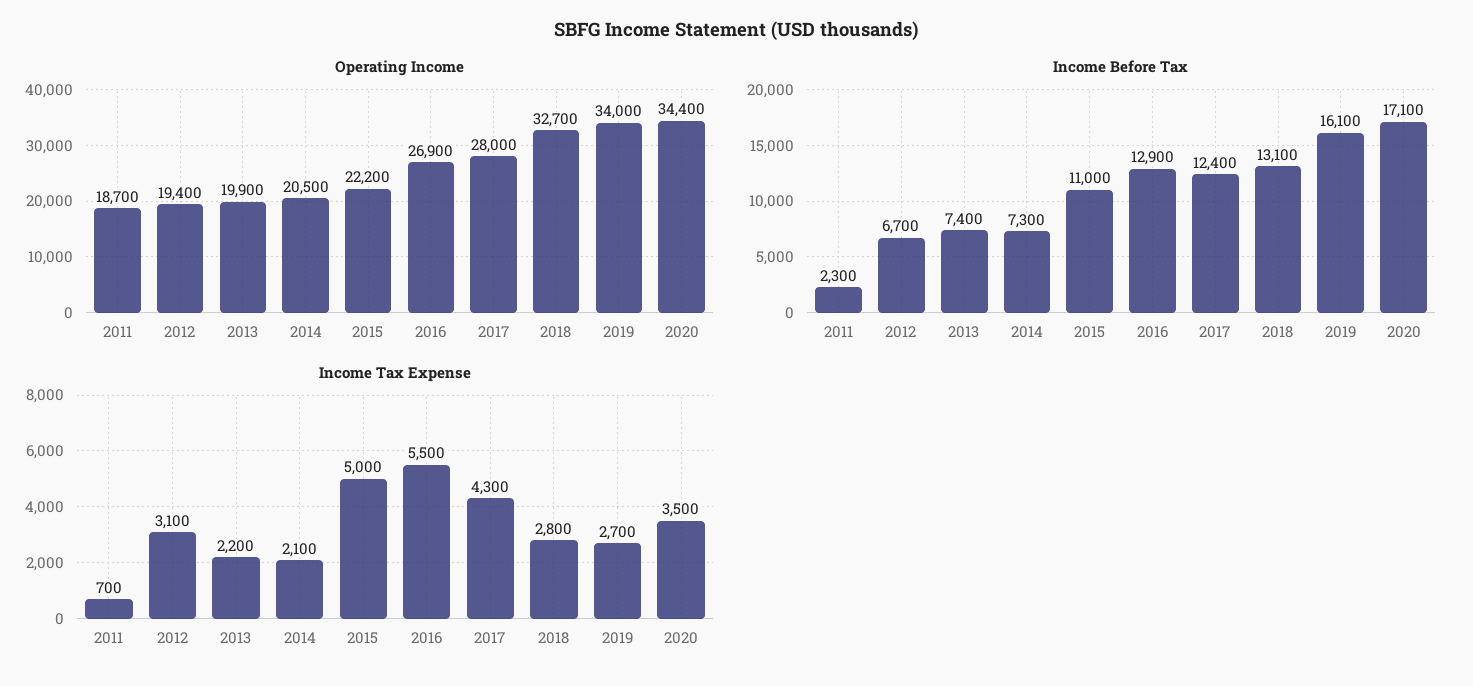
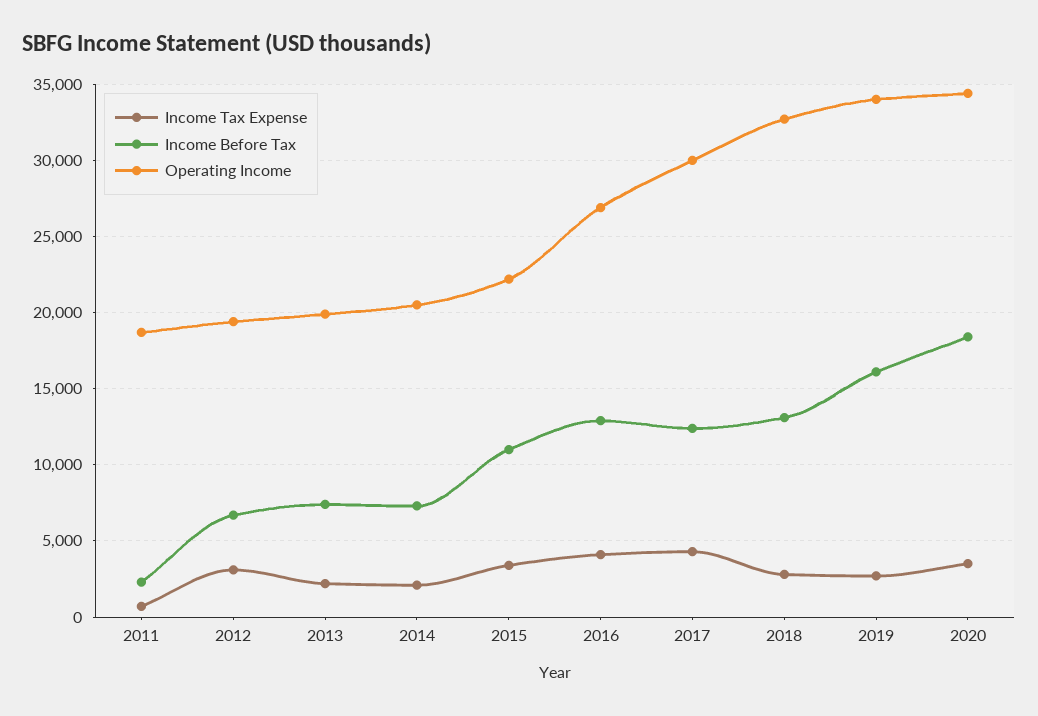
  {
    "Operating Income": {
      "2011": 18700,
      "2012": 19400,
      "2013": 19900,
      "2014": 20500,
      "2015": 22200,
      "2016": 26900,
-     "2017": 28000,
+     "2017": 30000,
      "2018": 32700,
      "2019": 34000,
      "2020": 34400
    },
    "Income Before Tax": {
      "2011": 2300,
      "2012": 6700,
      "2013": 7400,
      "2014": 7300,
      "2015": 11000,
      "2016": 12900,
      "2017": 12400,
      "2018": 13100,
      "2019": 16100,
-     "2020": 17100
+     "2020": 18500
    },
    "Income Tax Expense": {
      "2011": 700,
      "2012": 3100,
      "2013": 2200,
      "2014": 2100,
-     "2015": 5000,
+     "2015": 3500,
-     "2016": 5500,
+     "2016": 4000,
      "2017": 4300,
      "2018": 2800,
      "2019": 2700,
      "2020": 3500
    }
  }

